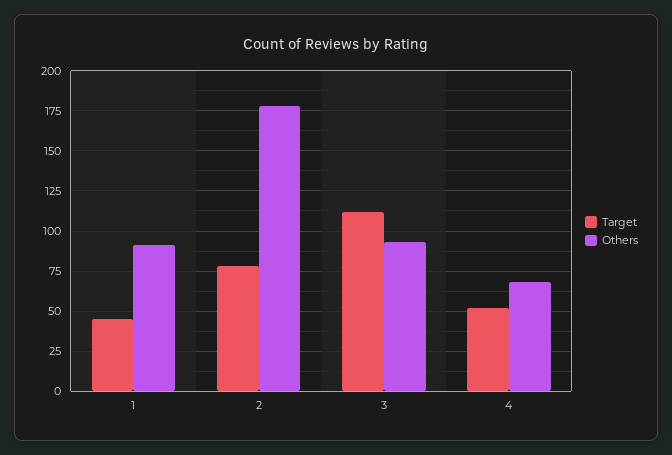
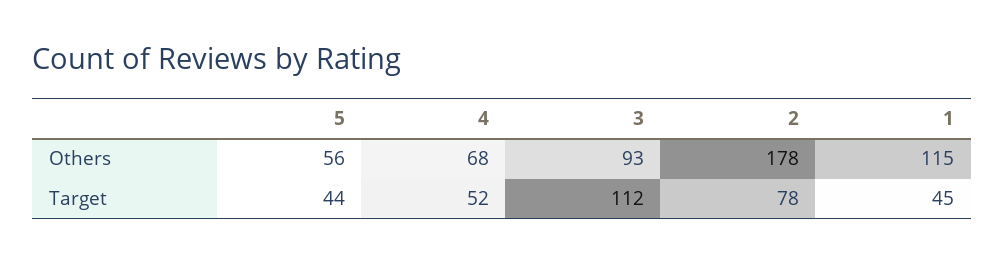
  {
    "Target": {
      "1": 45,
      "2": 78,
      "3": 112,
-     "4": 52
+     "4": 52,
+     "5": 44
    },
    "Others": {
-     "1": 90,
+     "1": 115,
      "2": 178,
      "3": 93,
-     "4": 68
+     "4": 68,
+     "5": 56
    }
  }

